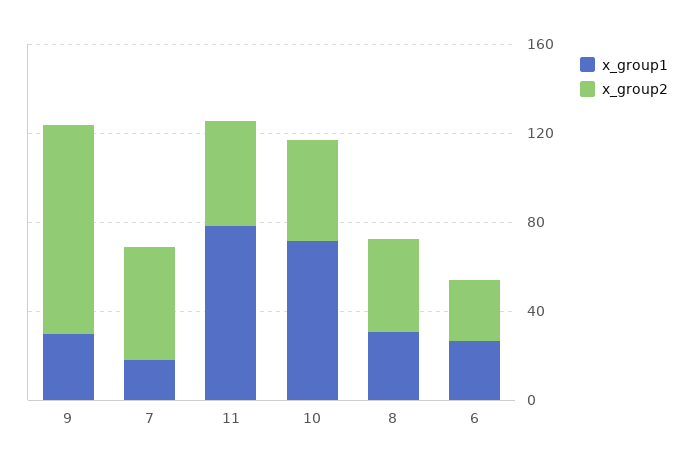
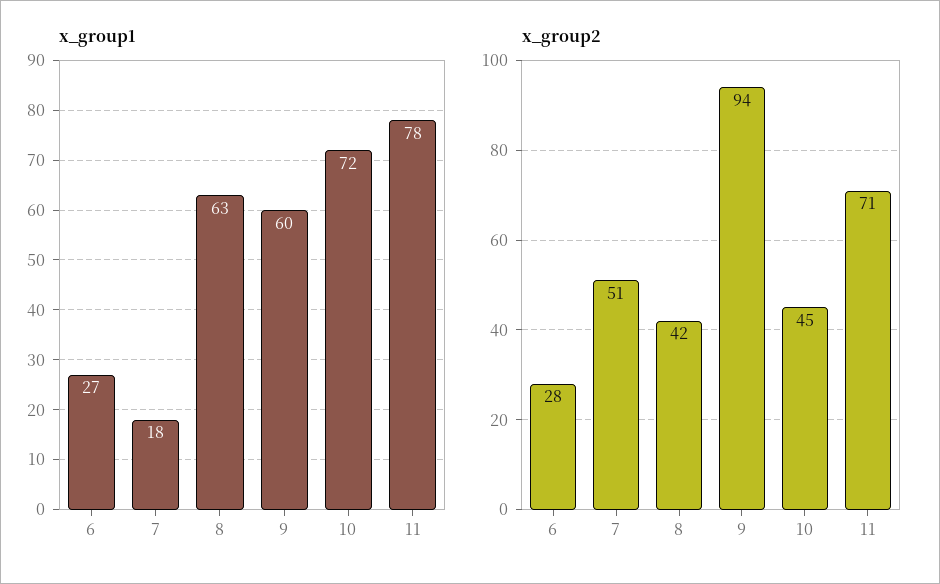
  {
    "x_group1": {
-     "9": 30,
+     "9": 60,
      "7": 18,
      "11": 78,
      "10": 72,
-     "8": 30,
+     "8": 63,
      "6": 27
    },
    "x_group2": {
      "9": 94,
      "7": 51,
-     "11": 50,
+     "11": 71,
      "10": 45,
      "8": 42,
      "6": 28
    }
  }

